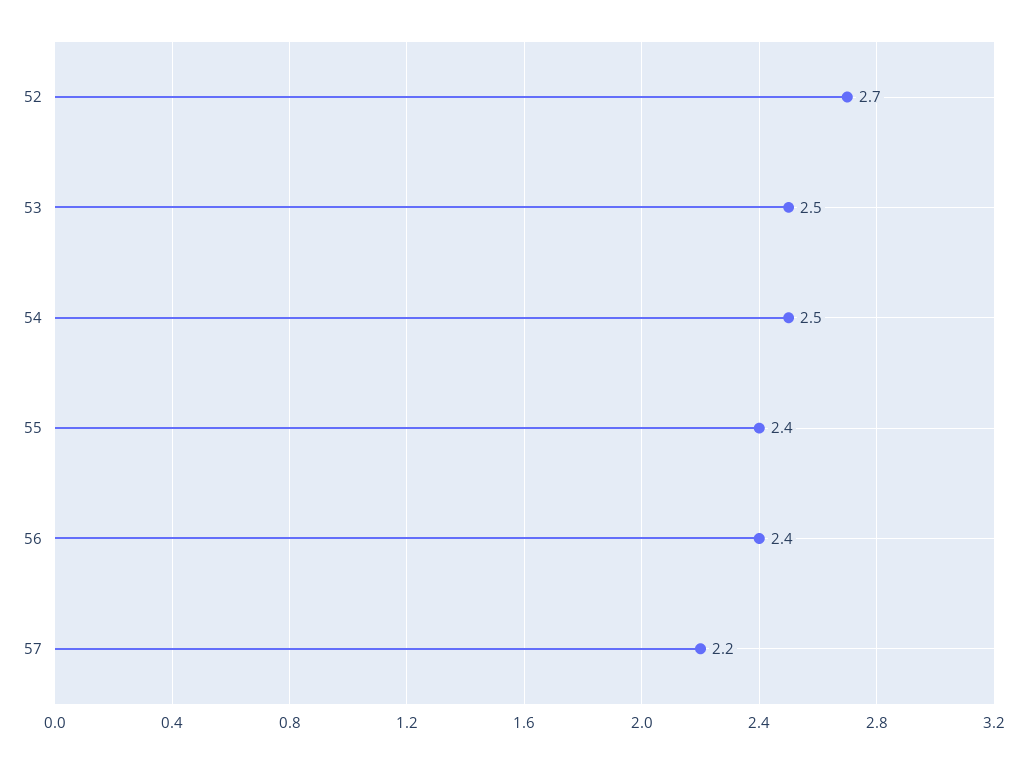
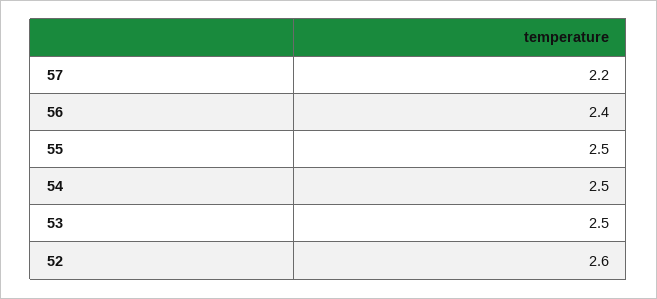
  {
-   "52": 2.7,
+   "52": 2.6,
    "53": 2.5,
    "54": 2.5,
-   "55": 2.4,
+   "55": 2.5,
    "56": 2.4,
    "57": 2.2
  }

